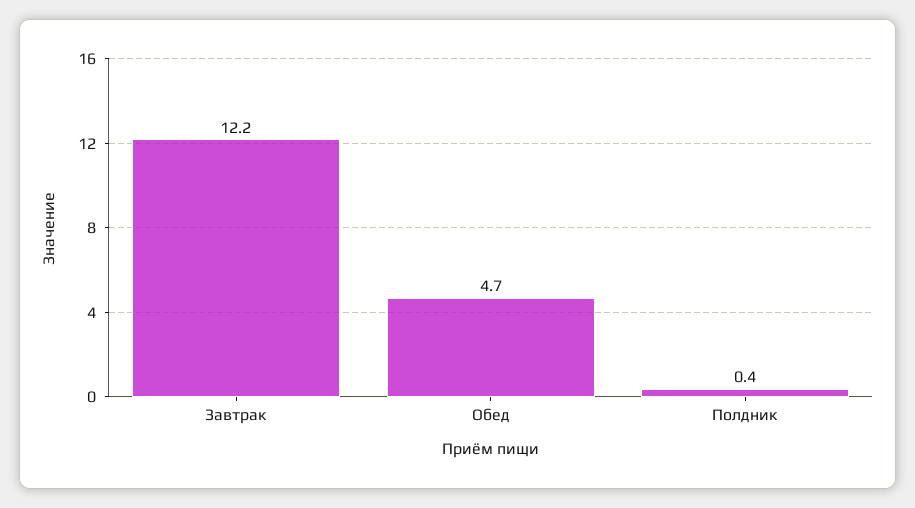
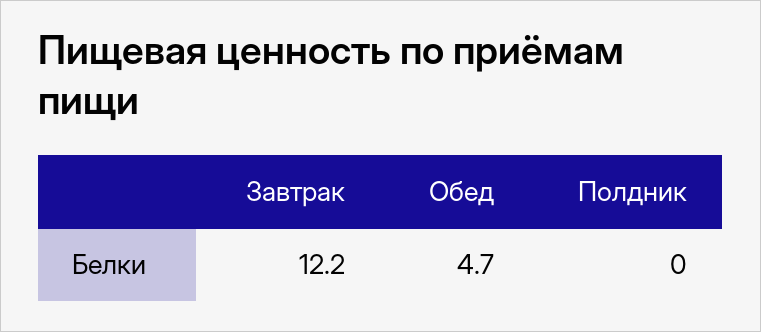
  {
    "Завтрак": 12.2,
    "Обед": 4.7,
-   "Полдник": 0.4
+   "Полдник": 0
  }

